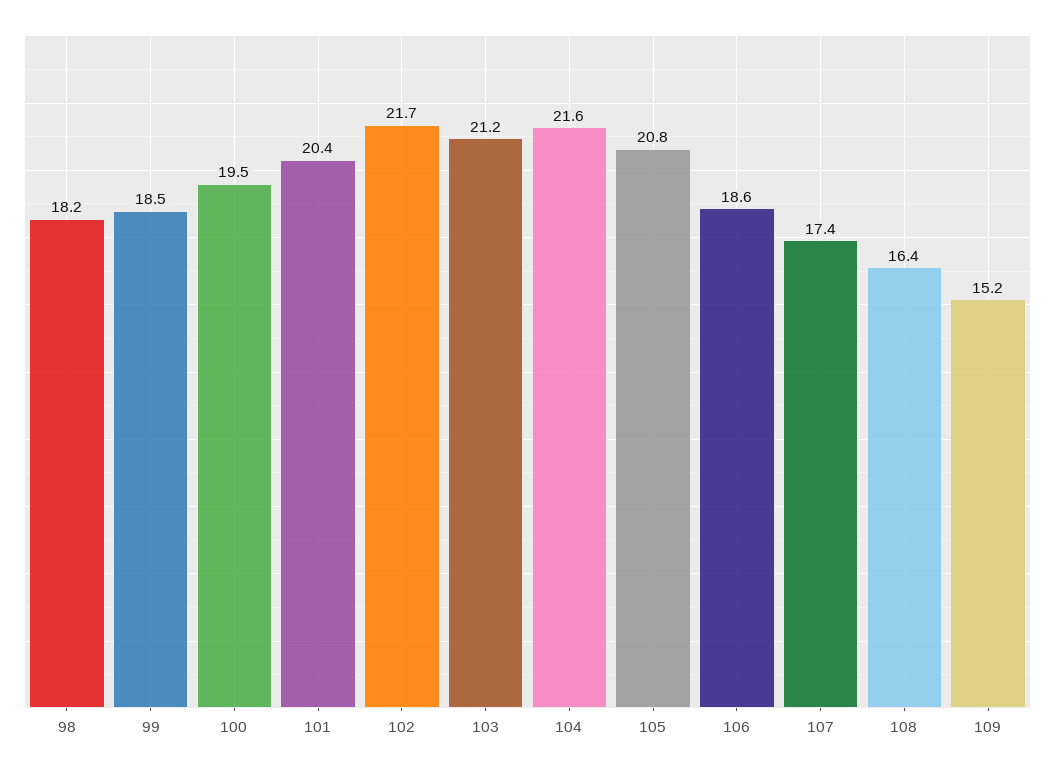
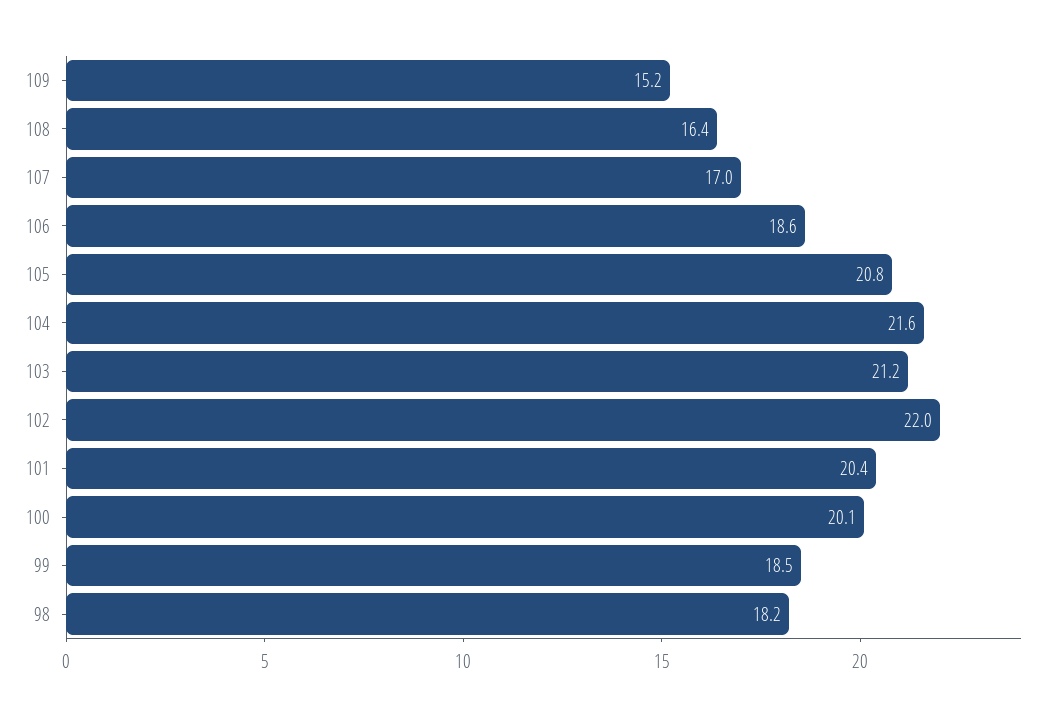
  {
    "98": 18.2,
    "99": 18.5,
-   "100": 19.5,
+   "100": 20.1,
    "101": 20.4,
-   "102": 21.7,
+   "102": 22,
    "103": 21.2,
    "104": 21.6,
    "105": 20.8,
    "106": 18.6,
-   "107": 17.4,
+   "107": 17,
    "108": 16.4,
    "109": 15.2
  }

